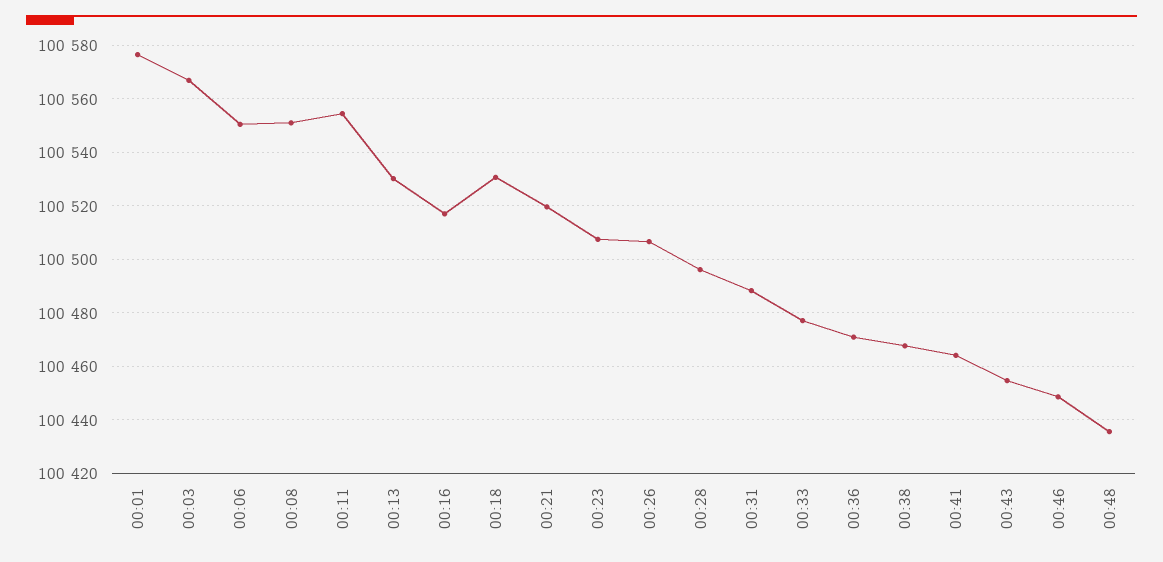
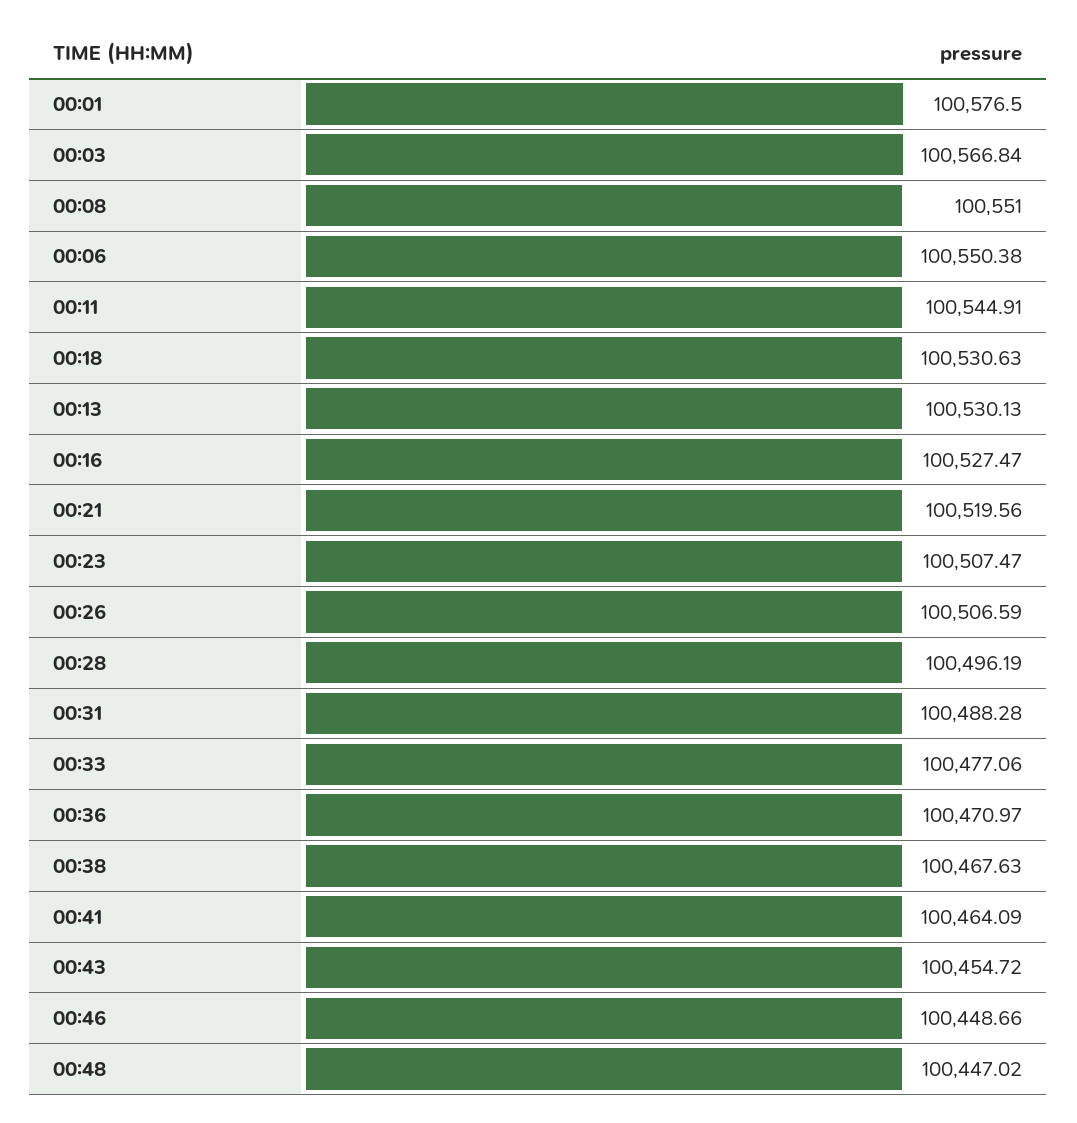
  {
    "00:01": 100576.5,
    "00:03": 100566.84,
    "00:06": 100550.38,
    "00:08": 100551,
-   "00:11": 100555,
+   "00:11": 100544.91,
    "00:13": 100530.13,
-   "00:16": 100517.5,
+   "00:16": 100527.47,
    "00:18": 100530.63,
    "00:21": 100519.56,
    "00:23": 100507.47,
    "00:26": 100506.59,
    "00:28": 100496.19,
    "00:31": 100488.28,
    "00:33": 100477.06,
    "00:36": 100470.97,
    "00:38": 100467.63,
    "00:41": 100464.09,
    "00:43": 100454.72,
    "00:46": 100448.66,
-   "00:48": 100435
+   "00:48": 100447.02
  }

